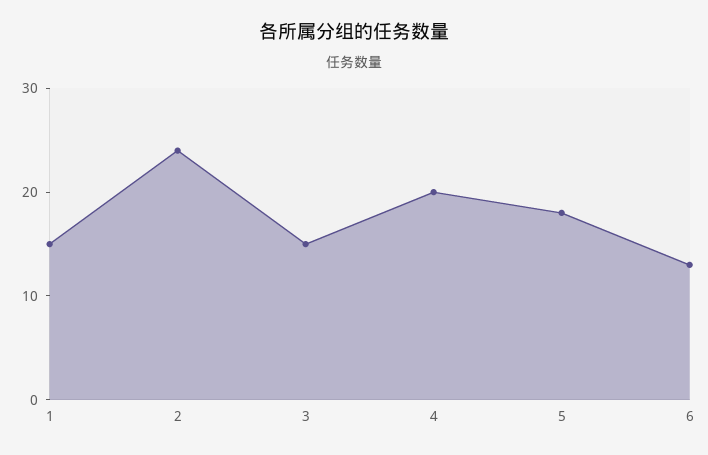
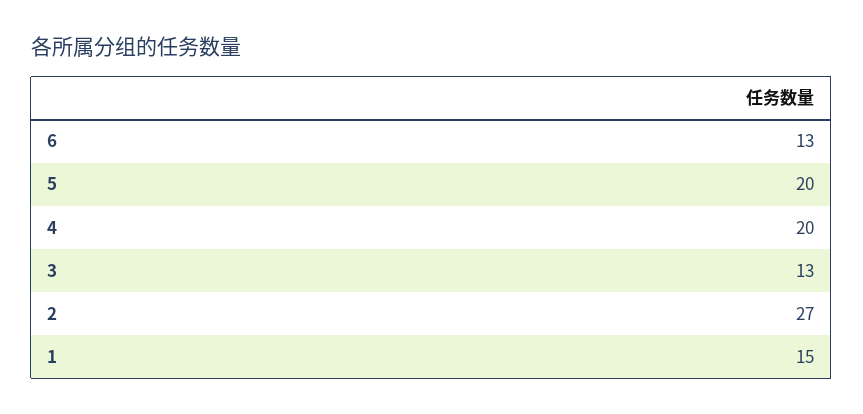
  {
    "1": 15,
-   "2": 24,
+   "2": 27,
-   "3": 15,
+   "3": 13,
    "4": 20,
-   "5": 18,
+   "5": 20,
    "6": 13
  }

